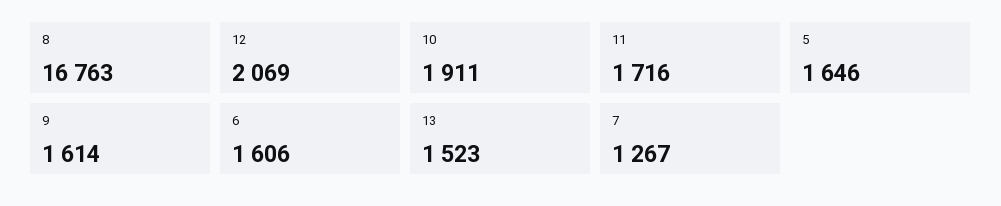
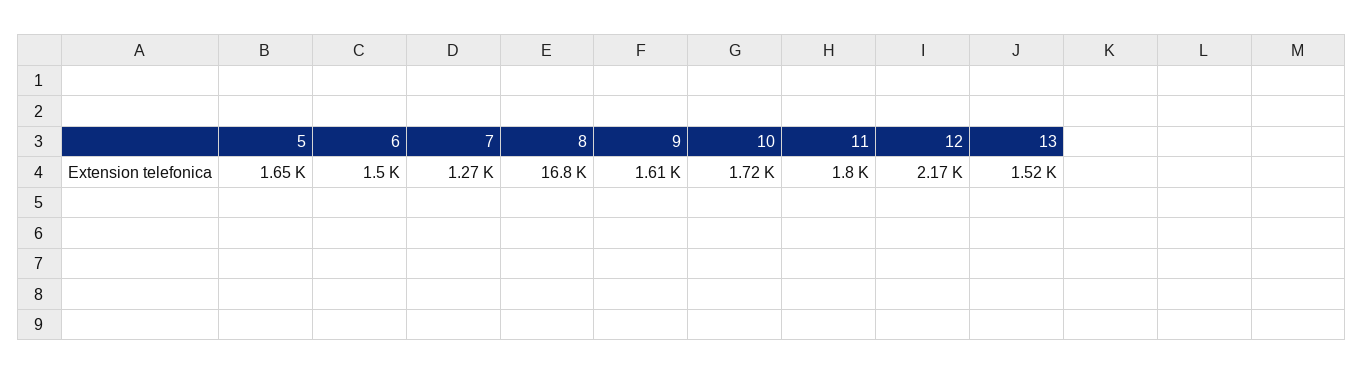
  {
    "8": 16763,
-   "12": 2069,
+   "12": 2170,
-   "10": 1911,
+   "10": 1720,
-   "11": 1716,
+   "11": 1800,
    "5": 1646,
    "9": 1614,
-   "6": 1606,
+   "6": 1500,
    "13": 1523,
    "7": 1267
  }

